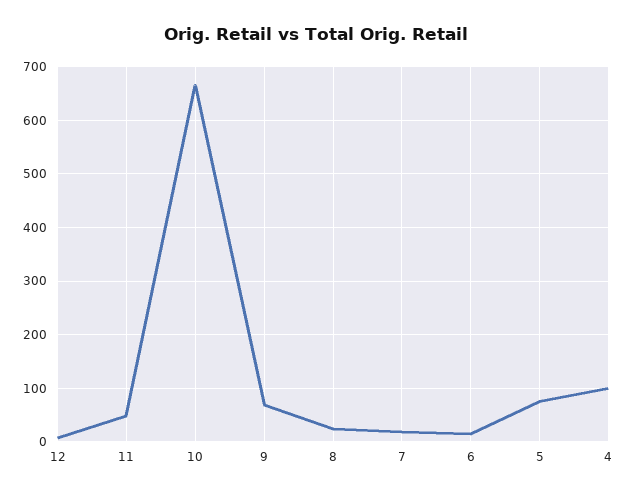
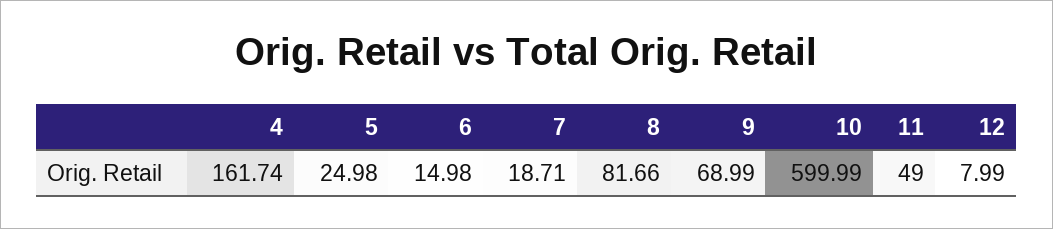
  {
    "12": 7.99,
    "11": 49,
-   "10": 660,
+   "10": 599.99,
    "9": 68.99,
-   "8": 20,
+   "8": 81.66,
    "7": 18.71,
    "6": 14.98,
-   "5": 80,
+   "5": 24.98,
-   "4": 100
+   "4": 161.74
  }

